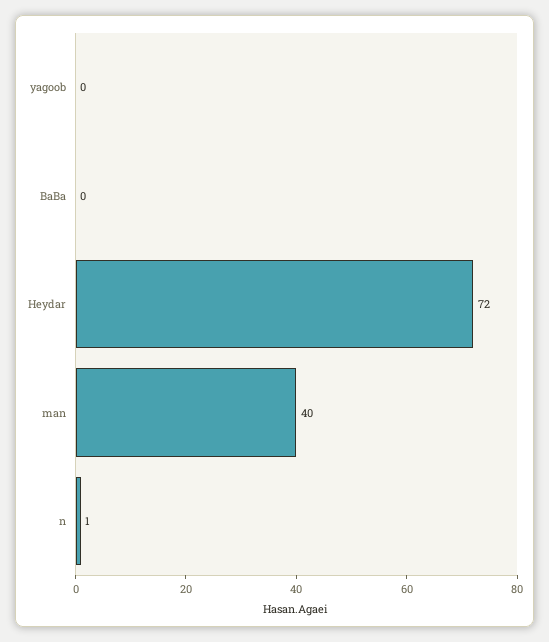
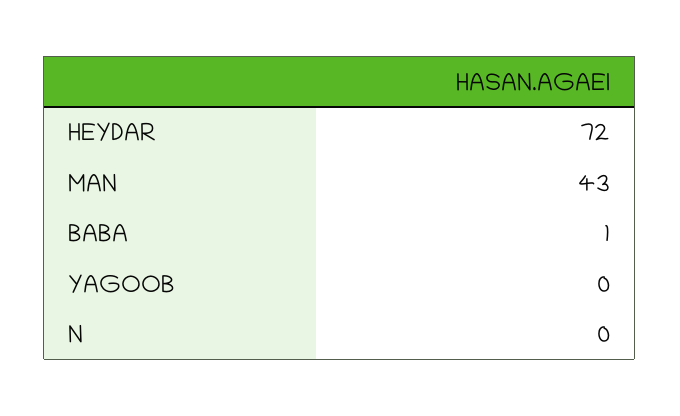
  {
    "yagoob": 0,
-   "BaBa": 0,
+   "BaBa": 1,
    "Heydar": 72,
-   "man": 40,
+   "man": 43,
-   "n": 1
+   "n": 0
  }

